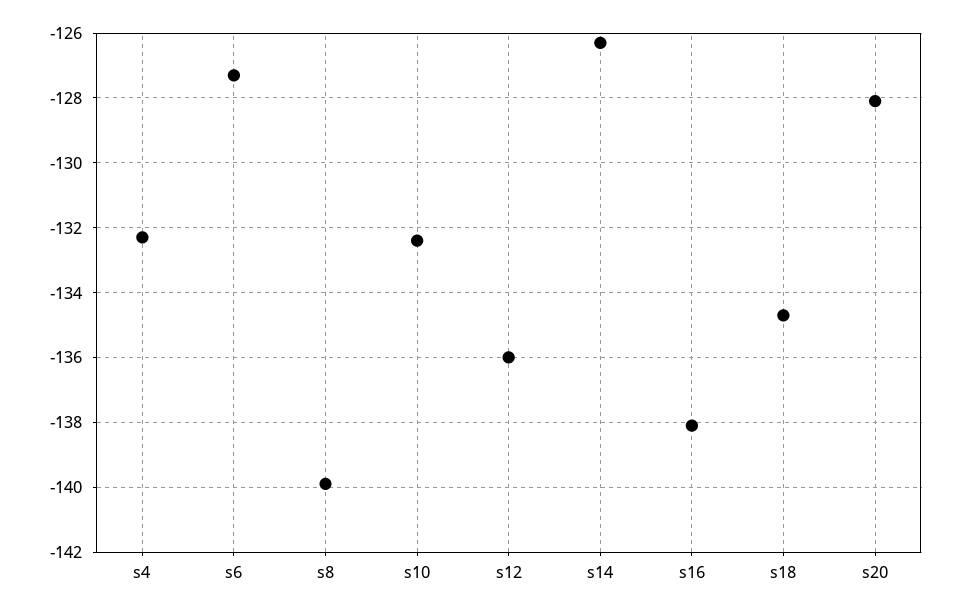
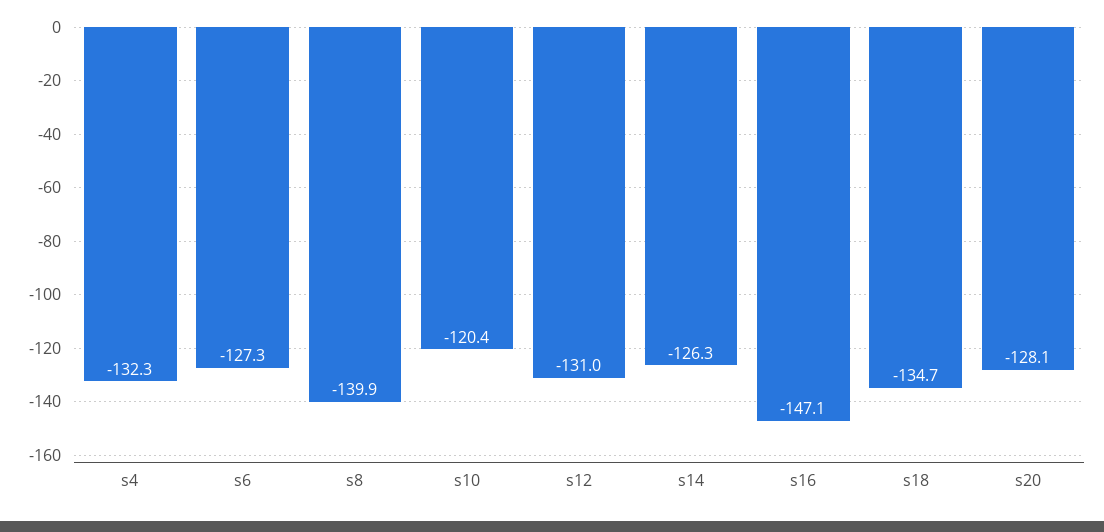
  {
    "s4": -132.3,
    "s6": -127.3,
    "s8": -139.9,
-   "s10": -132.5,
+   "s10": -120.4,
-   "s12": -136,
+   "s12": -131,
    "s14": -126.3,
-   "s16": -138,
+   "s16": -147.1,
    "s18": -134.7,
    "s20": -128.1
  }

